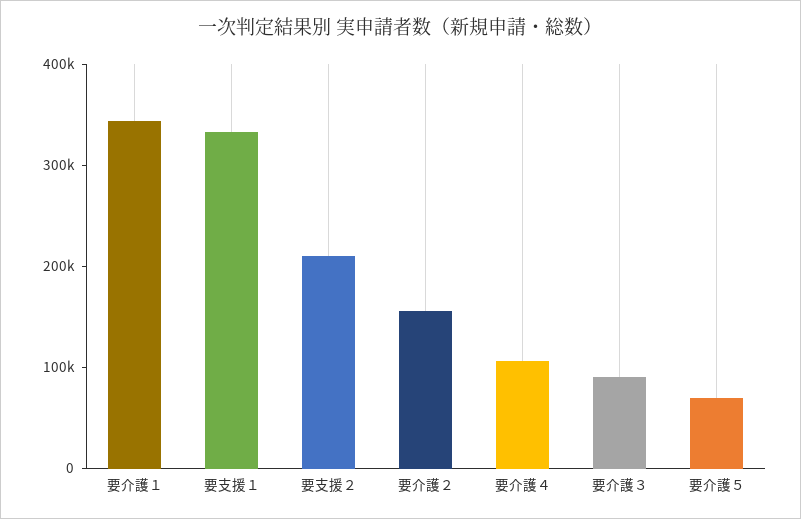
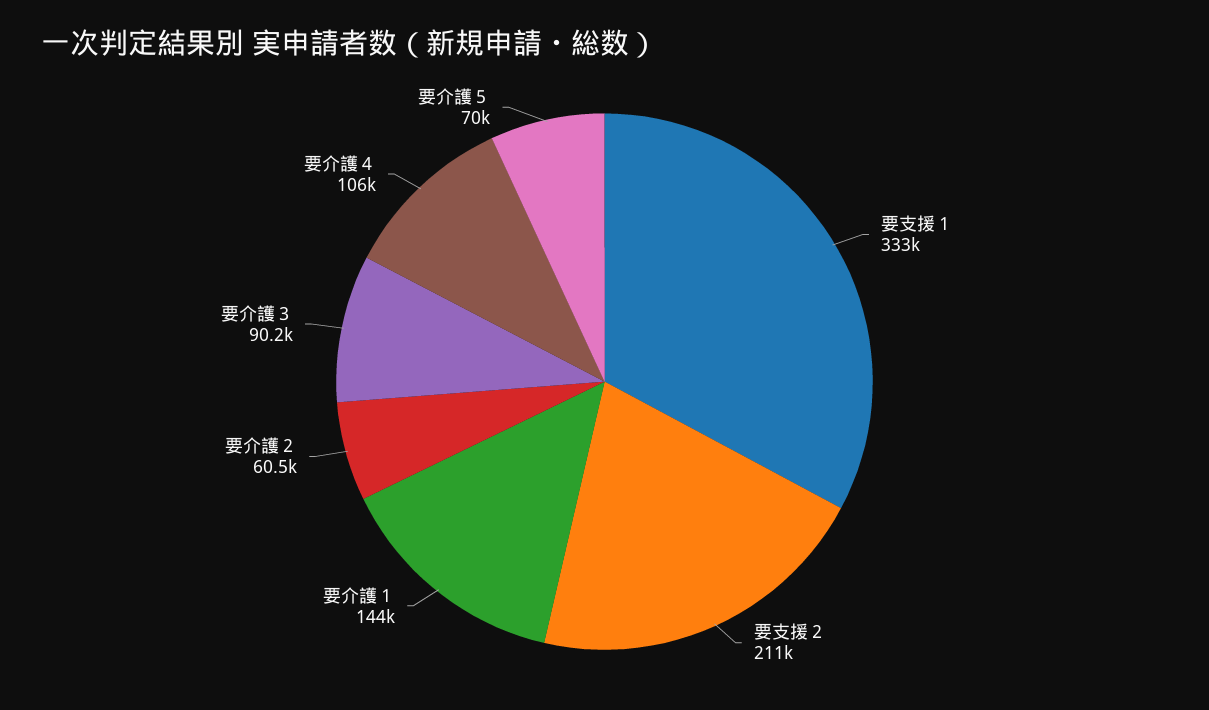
  {
-   "要介護１": 340000,
+   "要介護１": 144000,
    "要支援１": 333000,
    "要支援２": 211000,
-   "要介護２": 160000,
+   "要介護２": 60500,
    "要介護４": 106000,
    "要介護３": 90200,
    "要介護５": 70000
  }

